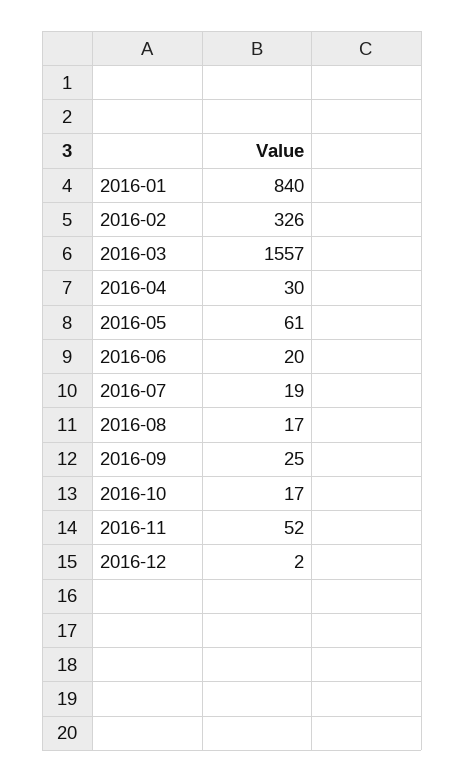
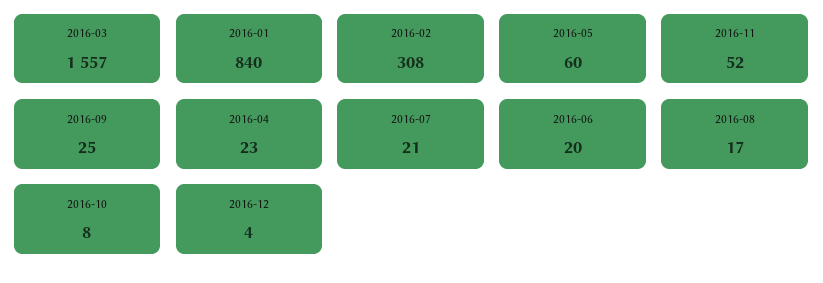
  {
    "2016-01": 840,
-   "2016-02": 326,
+   "2016-02": 308,
    "2016-03": 1557,
-   "2016-04": 30,
+   "2016-04": 23,
-   "2016-05": 61,
+   "2016-05": 60,
    "2016-06": 20,
-   "2016-07": 19,
+   "2016-07": 21,
    "2016-08": 17,
    "2016-09": 25,
-   "2016-10": 17,
+   "2016-10": 8,
    "2016-11": 52,
-   "2016-12": 2
+   "2016-12": 4
  }

